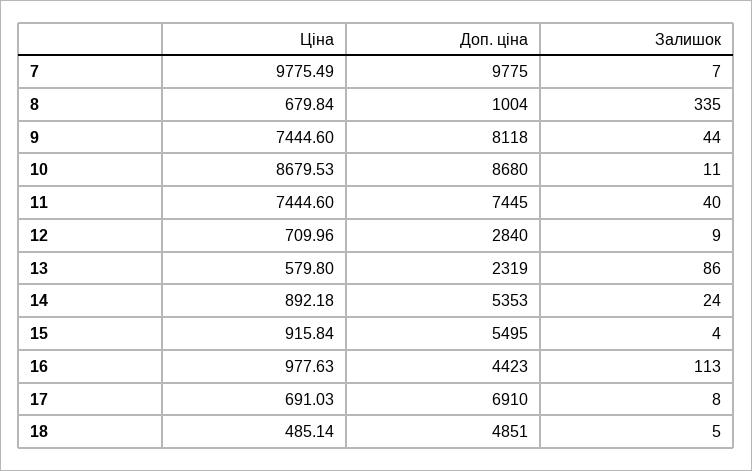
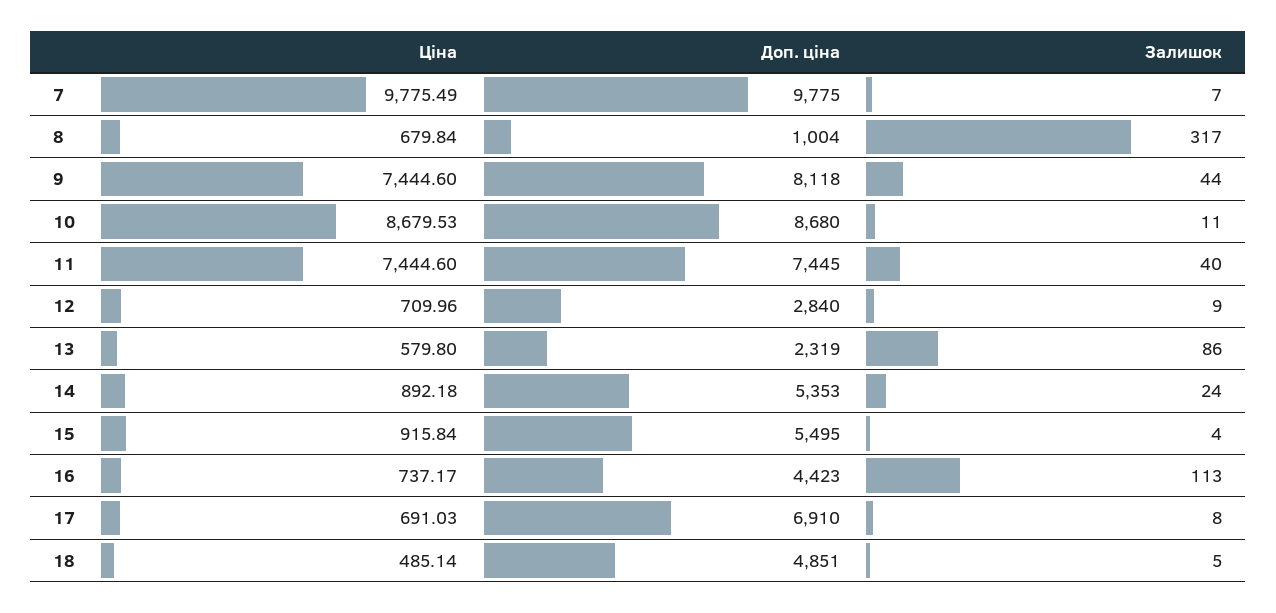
  {
    "Ціна": {
      "7": 9775.49,
      "8": 679.84,
      "9": 7444.6,
      "10": 8679.53,
      "11": 7444.6,
      "12": 709.96,
      "13": 579.8,
      "14": 892.18,
      "15": 915.84,
-     "16": 977.63,
+     "16": 737.17,
      "17": 691.03,
      "18": 485.14
    },
    "Доп. ціна": {
      "7": 9775,
      "8": 1004,
      "9": 8118,
      "10": 8680,
      "11": 7445,
      "12": 2840,
      "13": 2319,
      "14": 5353,
      "15": 5495,
      "16": 4423,
      "17": 6910,
      "18": 4851
    },
    "Залишок": {
      "7": 7,
-     "8": 335,
+     "8": 317,
      "9": 44,
      "10": 11,
      "11": 40,
      "12": 9,
      "13": 86,
      "14": 24,
      "15": 4,
      "16": 113,
      "17": 8,
      "18": 5
    }
  }

